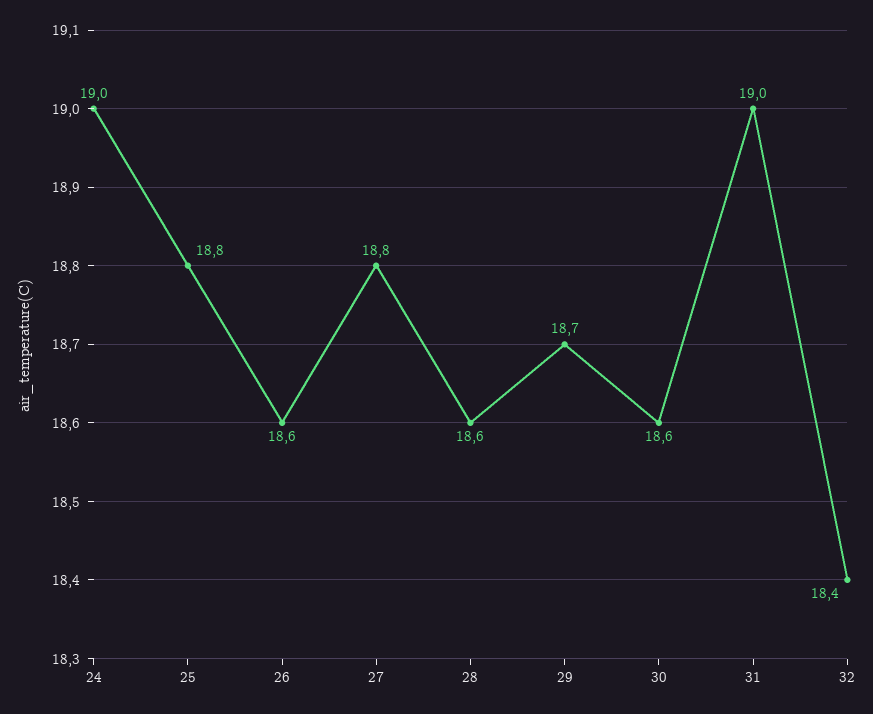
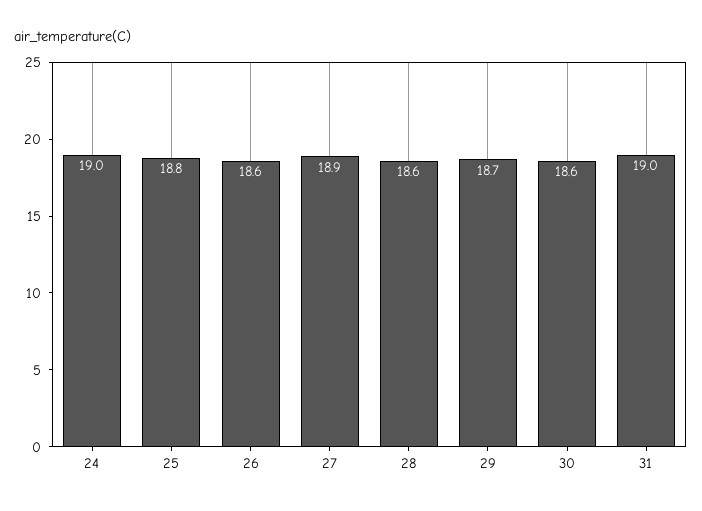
  {
    "24": 19,
    "25": 18.8,
    "26": 18.6,
-   "27": 18.8,
+   "27": 18.9,
    "28": 18.6,
    "29": 18.7,
    "30": 18.6,
-   "31": 19,
+   "31": 19
-   "32": 18.4
  }

